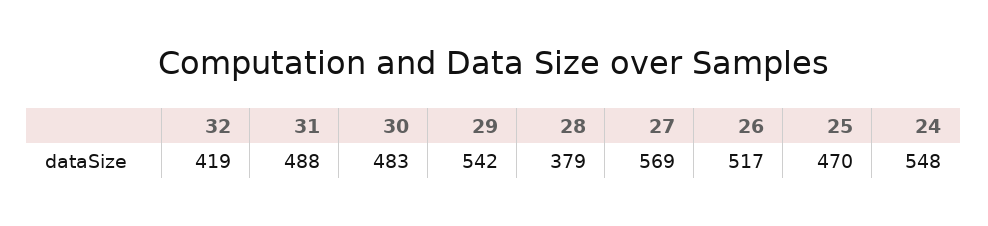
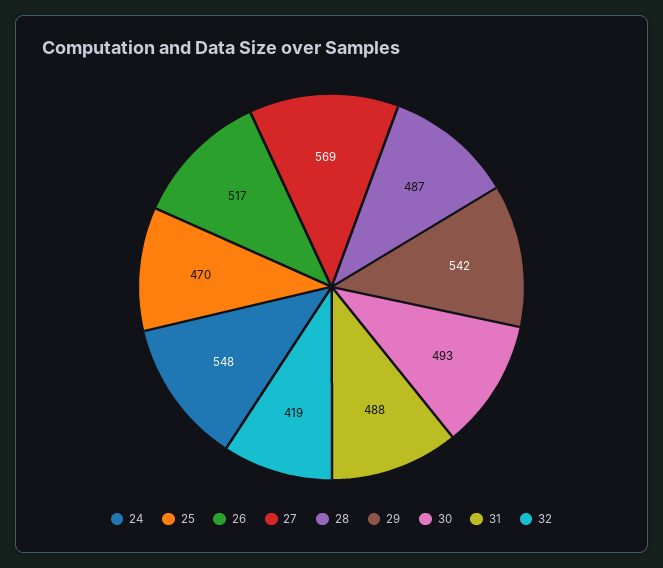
  {
    "32": 419,
    "31": 488,
-   "30": 483,
+   "30": 493,
    "29": 542,
-   "28": 379,
+   "28": 487,
    "27": 569,
    "26": 517,
    "25": 470,
    "24": 548
  }

